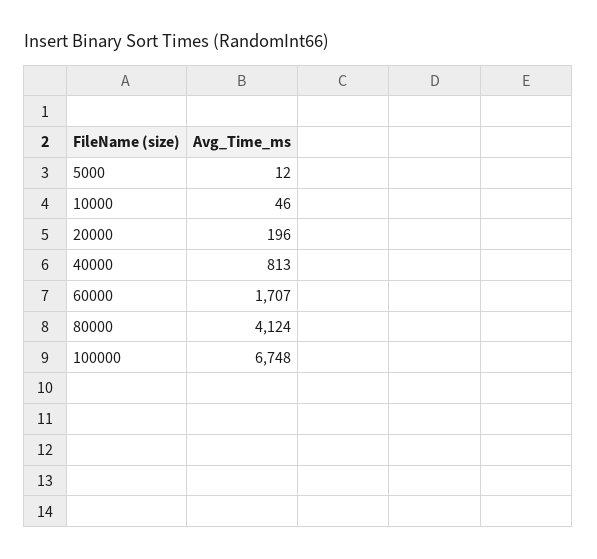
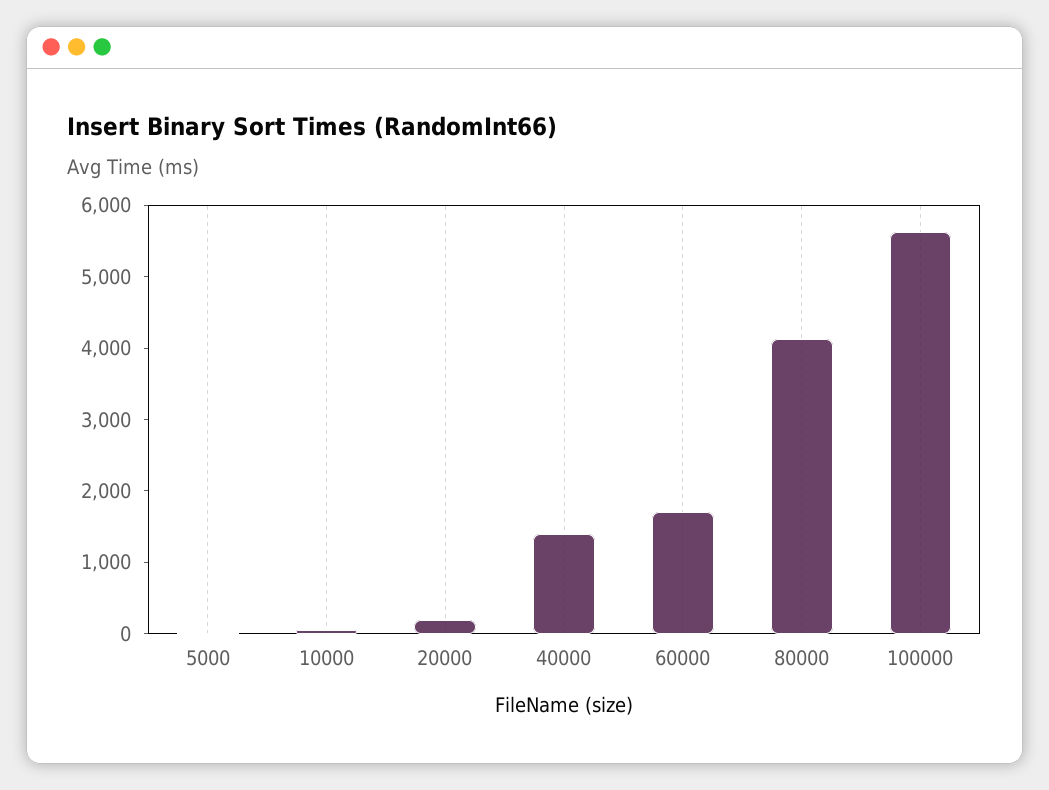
  {
    "5000": 12,
    "10000": 46,
    "20000": 196,
-   "40000": 813,
+   "40000": 1400,
    "60000": 1707,
    "80000": 4124,
-   "100000": 6748
+   "100000": 5600
  }

